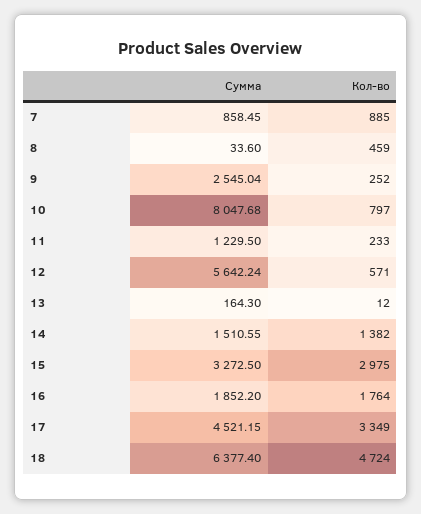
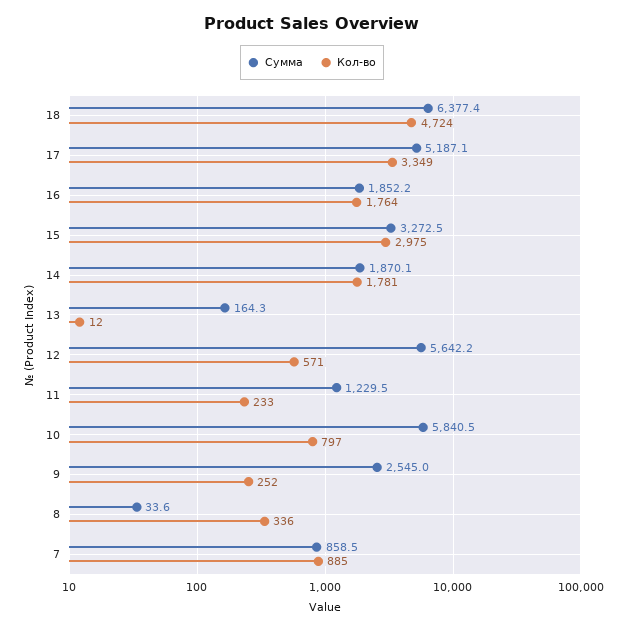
  {
    "Сумма": {
      "7": 858.45,
      "8": 33.6,
      "9": 2545.04,
-     "10": 8047.68,
+     "10": 5840.5,
      "11": 1229.5,
      "12": 5642.24,
      "13": 164.3,
-     "14": 1510.55,
+     "14": 1870.1,
      "15": 3272.5,
      "16": 1852.2,
-     "17": 4521.15,
+     "17": 5187.1,
      "18": 6377.4
    },
    "Кол-во": {
      "7": 885,
-     "8": 459,
+     "8": 336,
      "9": 252,
      "10": 797,
      "11": 233,
      "12": 571,
      "13": 12,
-     "14": 1382,
+     "14": 1781,
      "15": 2975,
      "16": 1764,
      "17": 3349,
      "18": 4724
    }
  }

